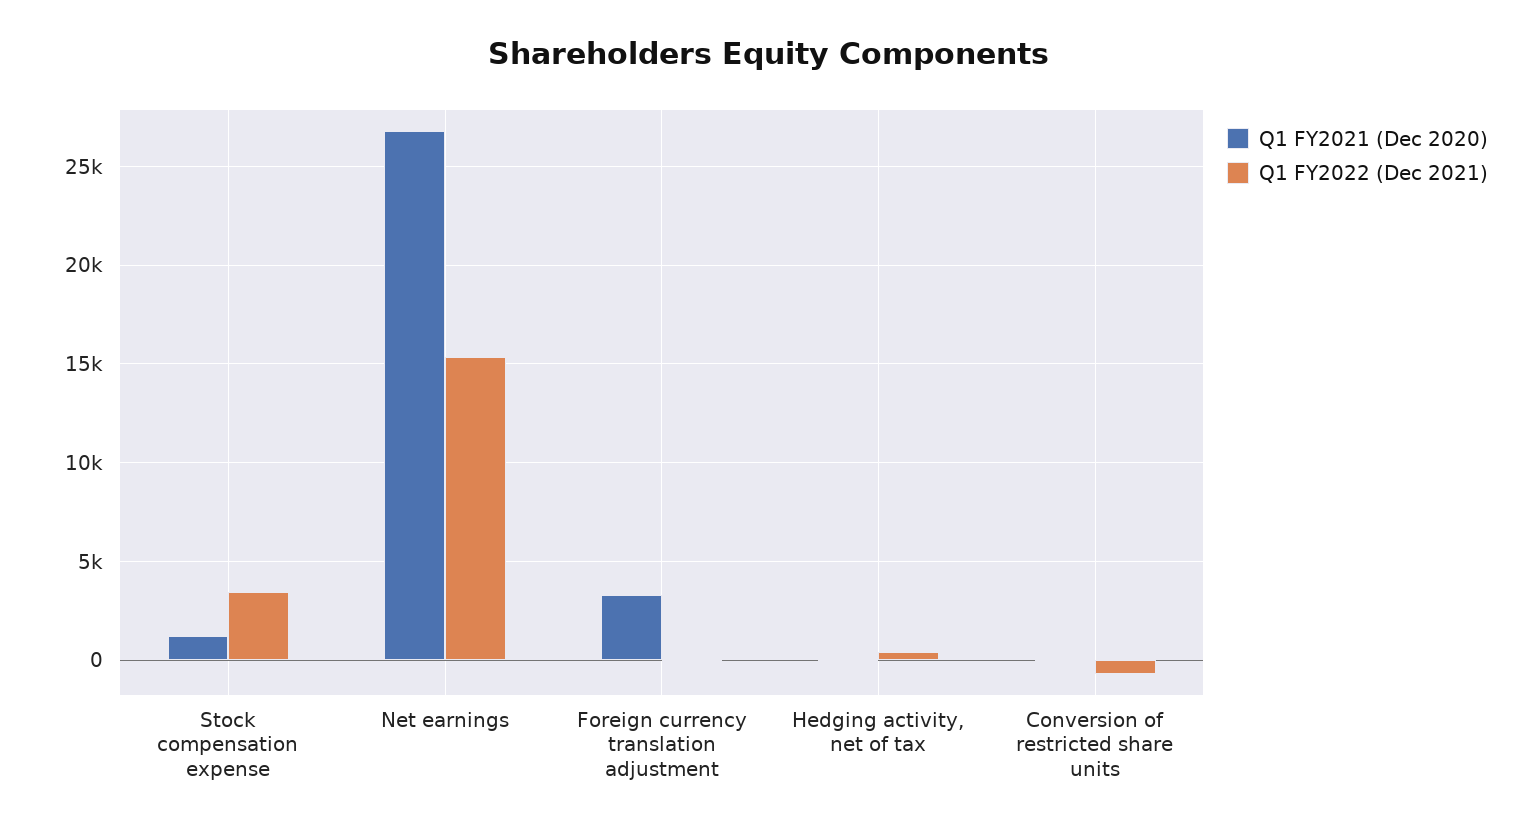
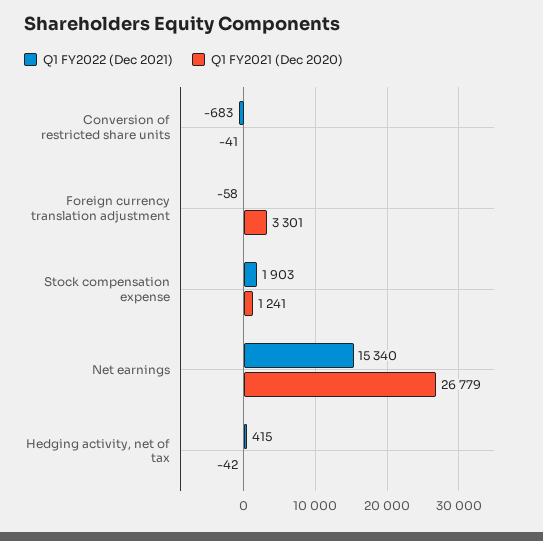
  {
    "Q1 FY2021 (Dec 2020)": {
      "Stock compensation expense": 1241,
      "Net earnings": 26779,
      "Foreign currency translation adjustment": 3301,
      "Hedging activity, net of tax": -42,
      "Conversion of restricted share units": -41
    },
    "Q1 FY2022 (Dec 2021)": {
-     "Stock compensation expense": 3500,
+     "Stock compensation expense": 1903,
      "Net earnings": 15340,
      "Foreign currency translation adjustment": -58,
      "Hedging activity, net of tax": 415,
      "Conversion of restricted share units": -683
    }
  }

